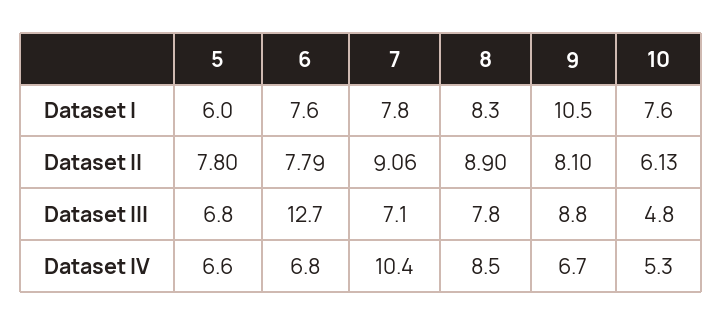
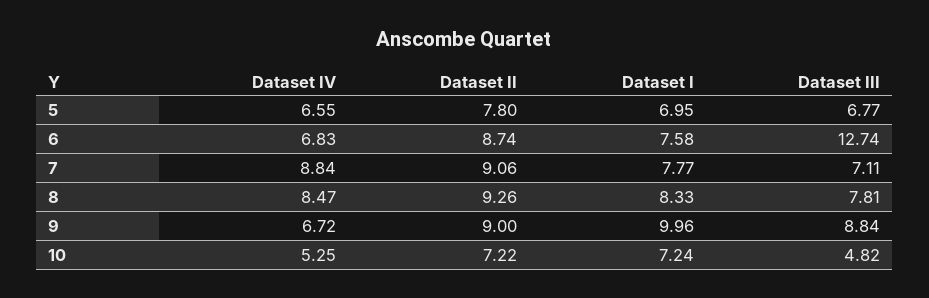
  {
    "5": {
-     "Dataset I": 6,
+     "Dataset I": 6.95,
      "Dataset II": 7.8,
      "Dataset III": 6.77,
      "Dataset IV": 6.55
    },
    "6": {
      "Dataset I": 7.58,
-     "Dataset II": 7.79,
+     "Dataset II": 8.74,
      "Dataset III": 12.74,
      "Dataset IV": 6.83
    },
    "7": {
      "Dataset I": 7.77,
      "Dataset II": 9.06,
      "Dataset III": 7.11,
-     "Dataset IV": 10.4
+     "Dataset IV": 8.84
    },
    "8": {
      "Dataset I": 8.33,
-     "Dataset II": 8.9,
+     "Dataset II": 9.26,
      "Dataset III": 7.81,
      "Dataset IV": 8.47
    },
    "9": {
-     "Dataset I": 10.5,
+     "Dataset I": 9.96,
-     "Dataset II": 8.1,
+     "Dataset II": 9,
      "Dataset III": 8.84,
      "Dataset IV": 6.72
    },
    "10": {
-     "Dataset I": 7.6,
+     "Dataset I": 7.24,
-     "Dataset II": 6.13,
+     "Dataset II": 7.22,
      "Dataset III": 4.82,
      "Dataset IV": 5.25
    }
  }

